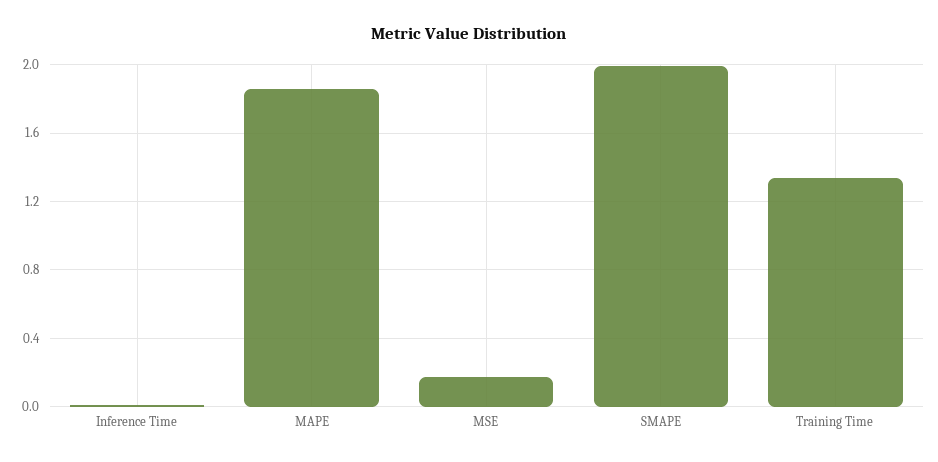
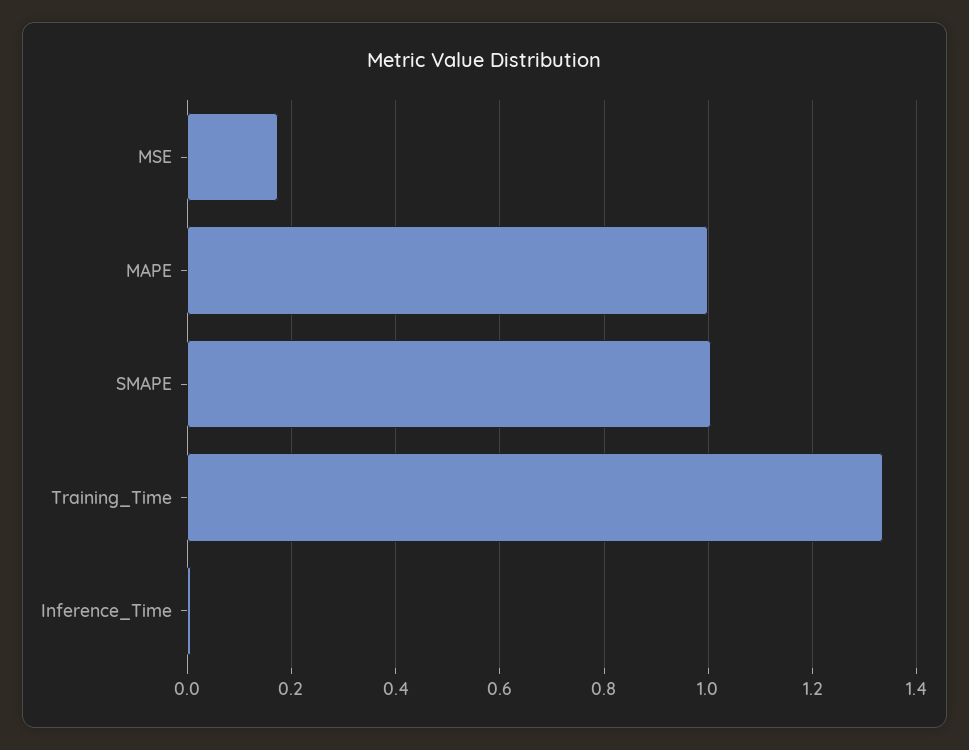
  {
    "Inference Time": 0,
-   "MAPE": 1.85,
+   "MAPE": 1,
    "MSE": 0.18,
-   "SMAPE": 2,
+   "SMAPE": 1,
    "Training Time": 1.34
  }

